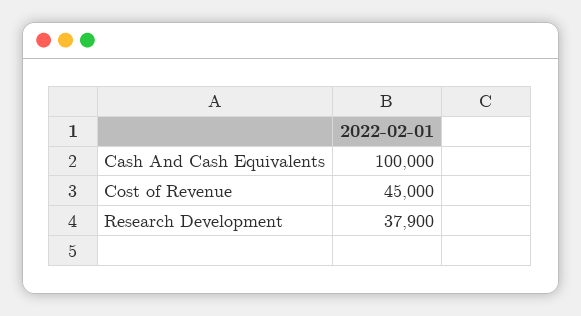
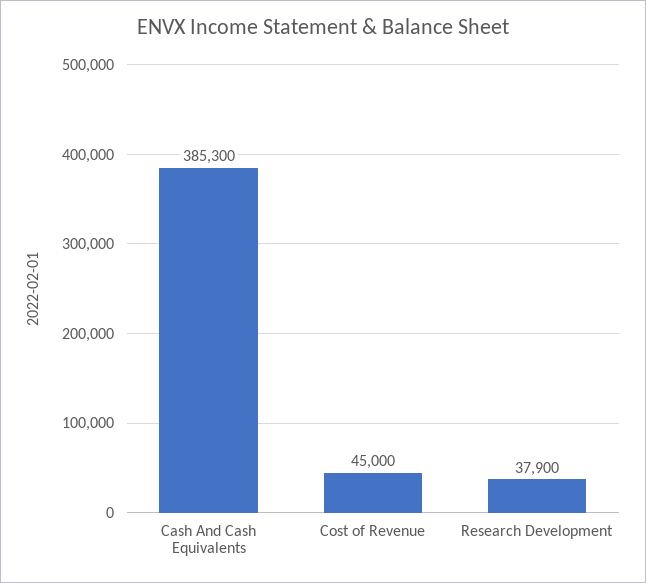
  {
-   "Cash And Cash Equivalents": 100000,
+   "Cash And Cash Equivalents": 385300,
    "Cost of Revenue": 45000,
    "Research Development": 37900
  }

